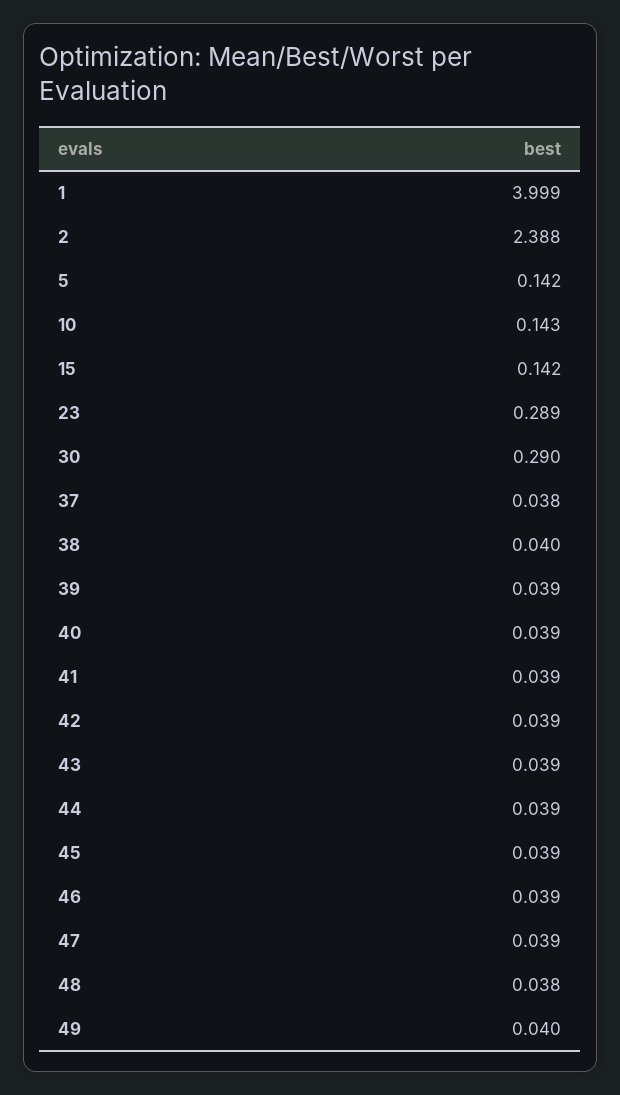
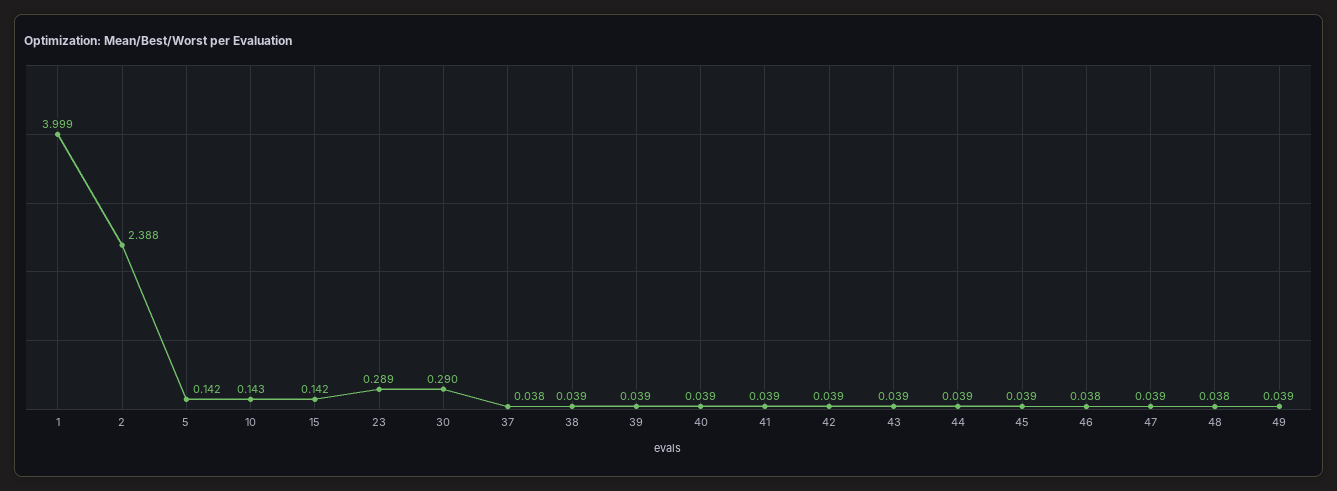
  {
    "1": 3.999,
    "2": 2.388,
    "5": 0.142,
    "10": 0.143,
    "15": 0.142,
    "23": 0.289,
    "30": 0.29,
    "37": 0.038,
-   "38": 0.04,
+   "38": 0.039,
    "39": 0.039,
    "40": 0.039,
    "41": 0.039,
    "42": 0.039,
    "43": 0.039,
    "44": 0.039,
    "45": 0.039,
-   "46": 0.039,
+   "46": 0.038,
    "47": 0.039,
    "48": 0.038,
-   "49": 0.04
+   "49": 0.039
  }

